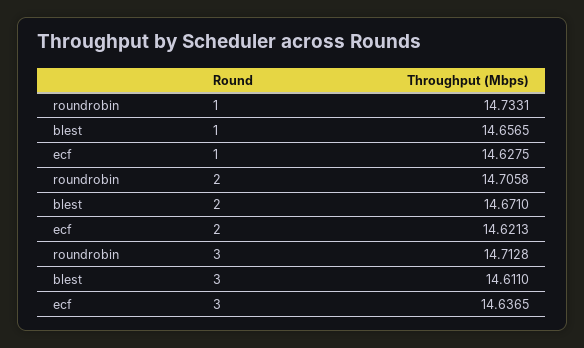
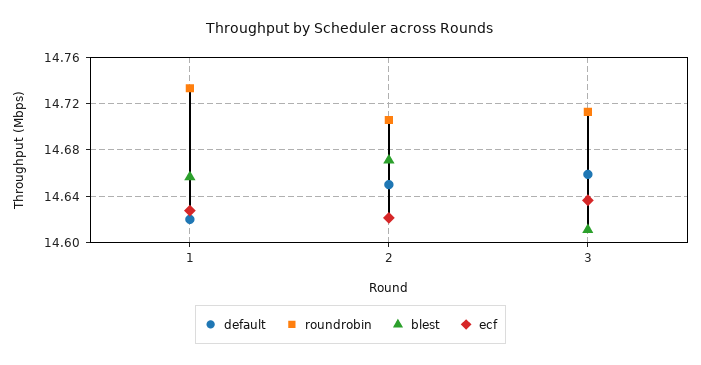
  {
    "roundrobin": {
      "1": 14.7331,
      "2": 14.7058,
      "3": 14.7128
    },
    "blest": {
      "1": 14.6565,
      "2": 14.671,
      "3": 14.611
    },
    "ecf": {
      "1": 14.6275,
      "2": 14.6213,
      "3": 14.6365
-   }
+   },
+   "default": {
+     "1": 14.62,
+     "2": 14.65,
+     "3": 14.66
+   }
  }

